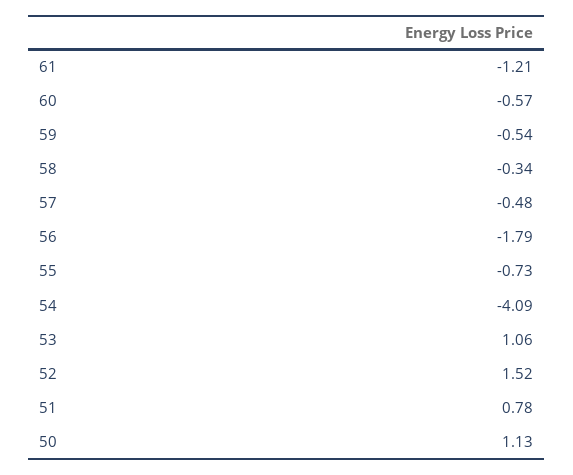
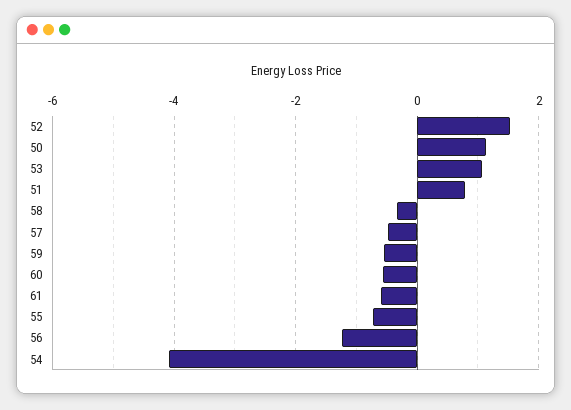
  {
-   "61": -1.21,
+   "61": -0.6,
    "60": -0.57,
    "59": -0.54,
    "58": -0.34,
    "57": -0.48,
-   "56": -1.79,
+   "56": -1.2,
    "55": -0.73,
    "54": -4.09,
    "53": 1.06,
    "52": 1.52,
    "51": 0.78,
    "50": 1.13
  }

